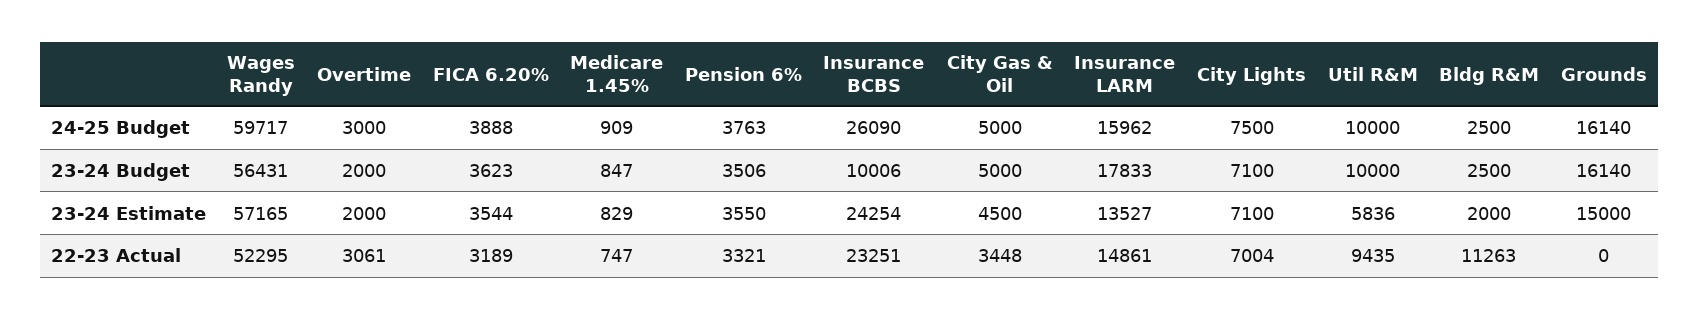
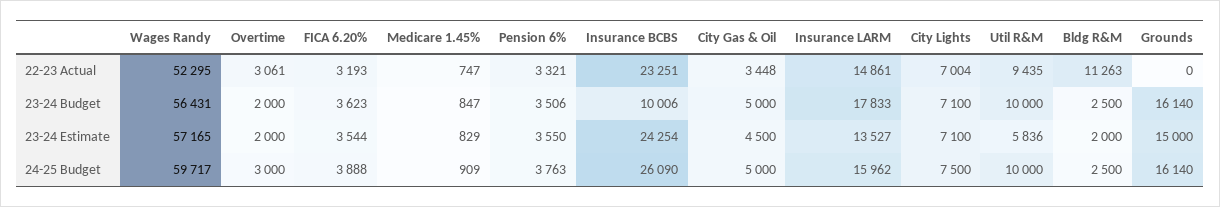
  {
    "Wages Randy": {
      "24-25 Budget": 59717,
      "23-24 Budget": 56431,
      "23-24 Estimate": 57165,
      "22-23 Actual": 52295
    },
    "Overtime": {
      "24-25 Budget": 3000,
      "23-24 Budget": 2000,
      "23-24 Estimate": 2000,
      "22-23 Actual": 3061
    },
    "FICA 6.20%": {
      "24-25 Budget": 3888,
      "23-24 Budget": 3623,
      "23-24 Estimate": 3544,
-     "22-23 Actual": 3189
+     "22-23 Actual": 3193
    },
    "Medicare 1.45%": {
      "24-25 Budget": 909,
      "23-24 Budget": 847,
      "23-24 Estimate": 829,
      "22-23 Actual": 747
    },
    "Pension 6%": {
      "24-25 Budget": 3763,
      "23-24 Budget": 3506,
      "23-24 Estimate": 3550,
      "22-23 Actual": 3321
    },
    "Insurance BCBS": {
      "24-25 Budget": 26090,
      "23-24 Budget": 10006,
      "23-24 Estimate": 24254,
      "22-23 Actual": 23251
    },
    "City Gas & Oil": {
      "24-25 Budget": 5000,
      "23-24 Budget": 5000,
      "23-24 Estimate": 4500,
      "22-23 Actual": 3448
    },
    "Insurance LARM": {
      "24-25 Budget": 15962,
      "23-24 Budget": 17833,
      "23-24 Estimate": 13527,
      "22-23 Actual": 14861
    },
    "City Lights": {
      "24-25 Budget": 7500,
      "23-24 Budget": 7100,
      "23-24 Estimate": 7100,
      "22-23 Actual": 7004
    },
    "Util R&M": {
      "24-25 Budget": 10000,
      "23-24 Budget": 10000,
      "23-24 Estimate": 5836,
      "22-23 Actual": 9435
    },
    "Bldg R&M": {
      "24-25 Budget": 2500,
      "23-24 Budget": 2500,
      "23-24 Estimate": 2000,
      "22-23 Actual": 11263
    },
    "Grounds": {
      "24-25 Budget": 16140,
      "23-24 Budget": 16140,
      "23-24 Estimate": 15000,
      "22-23 Actual": 0
    }
  }

